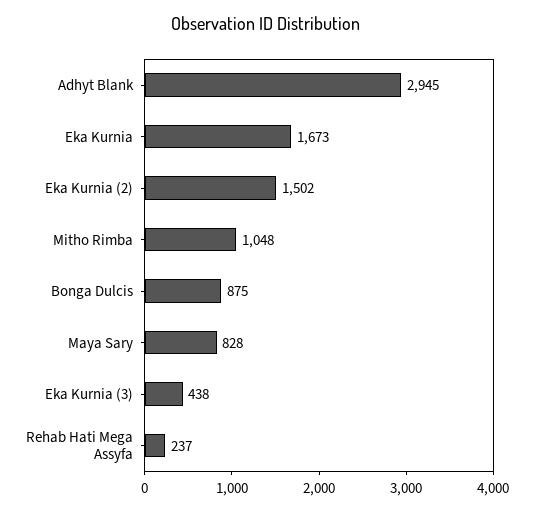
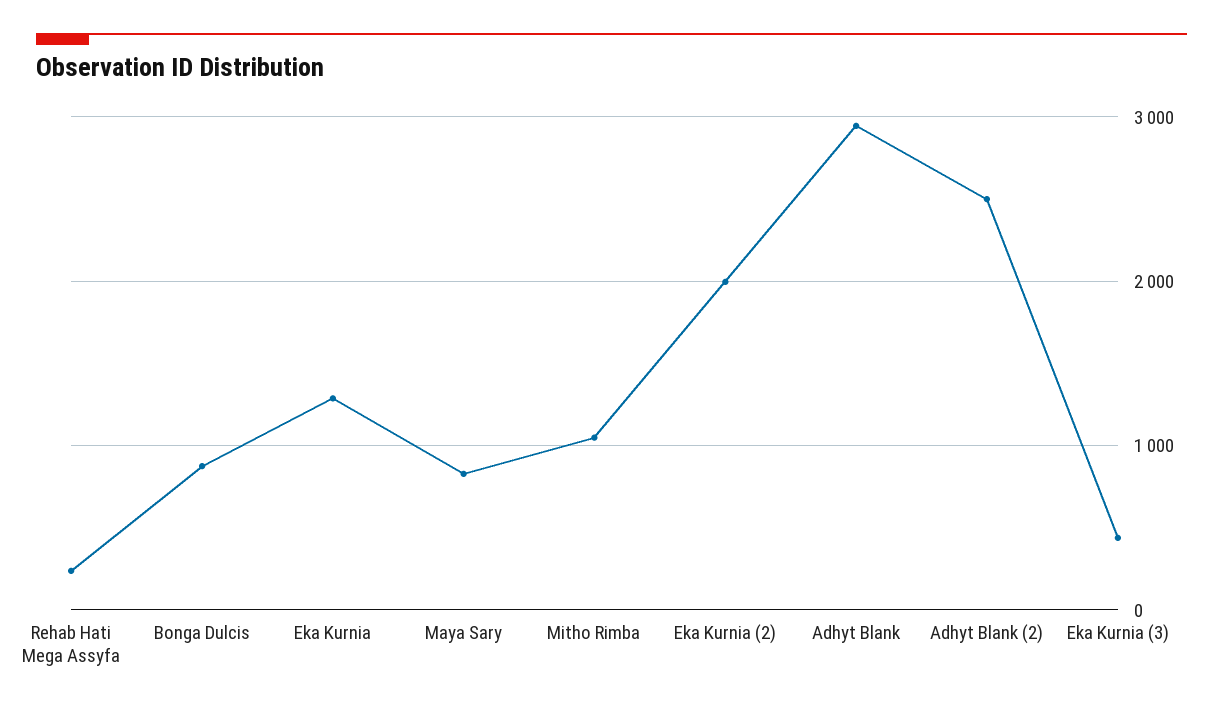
  {
    "Adhyt Blank": 2945,
-   "Eka Kurnia": 1673,
+   "Eka Kurnia": 1300,
-   "Eka Kurnia (2)": 1502,
+   "Eka Kurnia (2)": 2000,
    "Mitho Rimba": 1048,
    "Bonga Dulcis": 875,
    "Maya Sary": 828,
    "Eka Kurnia (3)": 438,
-   "Rehab Hati Mega Assyfa": 237
+   "Rehab Hati Mega Assyfa": 237,
+   "Adhyt Blank (2)": 2500
  }

